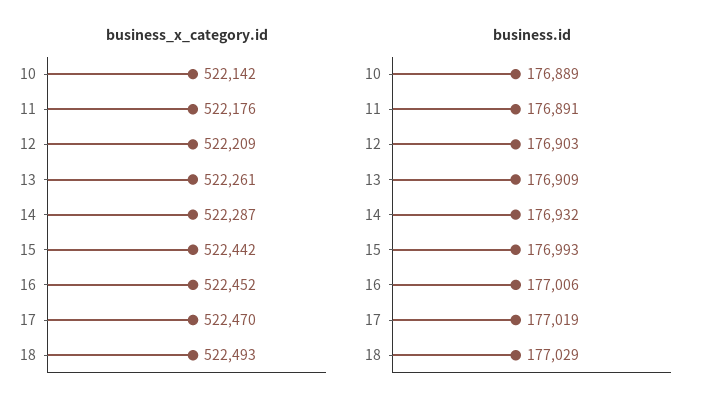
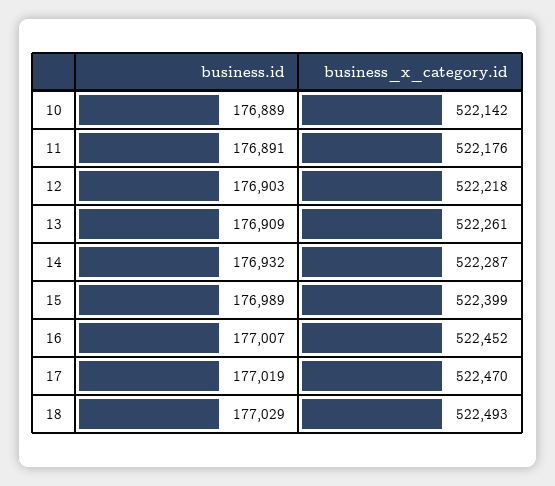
  {
    "business_x_category.id": {
      "10": 522142,
      "11": 522176,
-     "12": 522209,
+     "12": 522218,
      "13": 522261,
      "14": 522287,
-     "15": 522442,
+     "15": 522399,
      "16": 522452,
      "17": 522470,
      "18": 522493
    },
    "business.id": {
      "10": 176889,
      "11": 176891,
      "12": 176903,
      "13": 176909,
      "14": 176932,
-     "15": 176993,
+     "15": 176989,
-     "16": 177006,
+     "16": 177007,
      "17": 177019,
      "18": 177029
    }
  }

